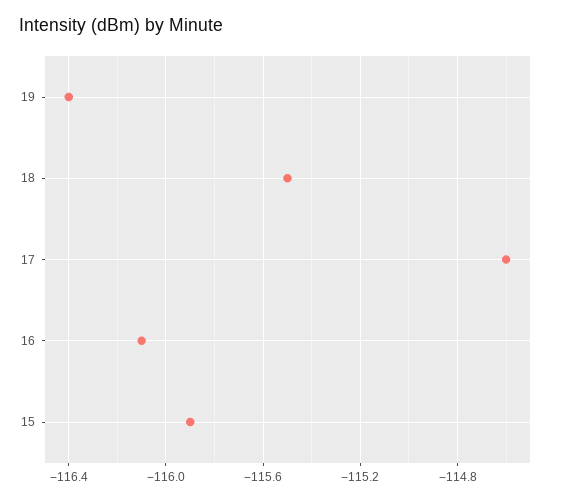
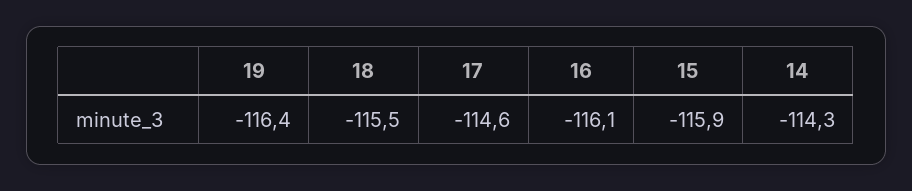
  {
    "19": -116.4,
    "18": -115.5,
    "17": -114.6,
    "16": -116.1,
-   "15": -115.9
+   "15": -115.9,
+   "14": -114.3
  }

